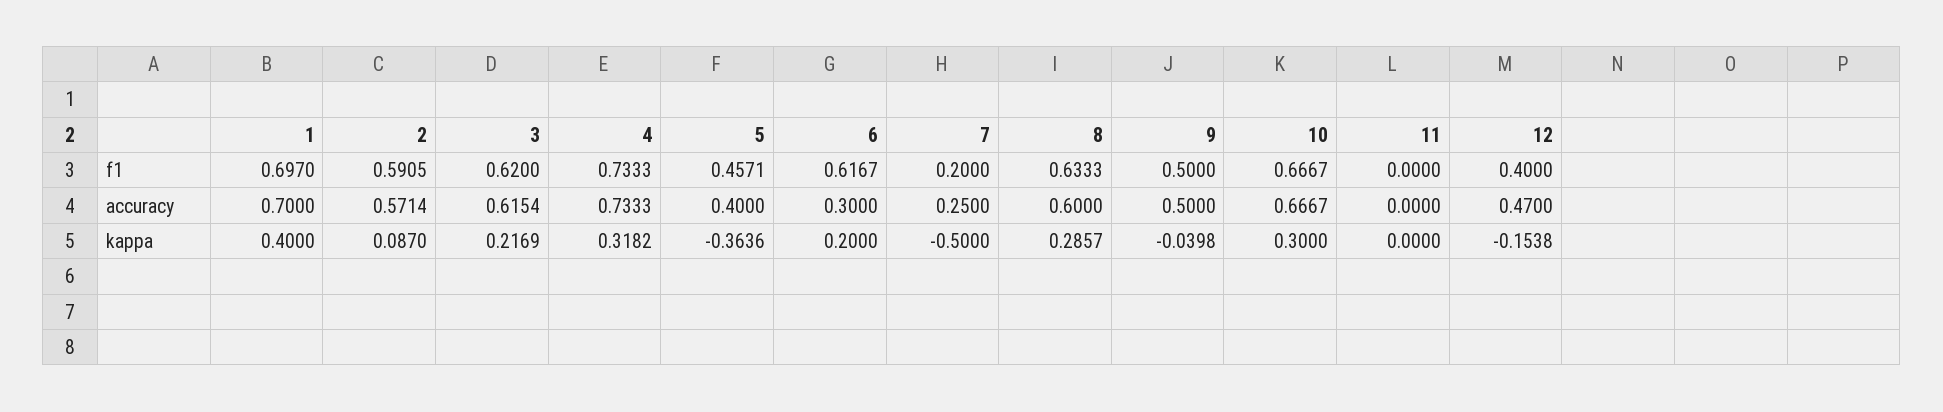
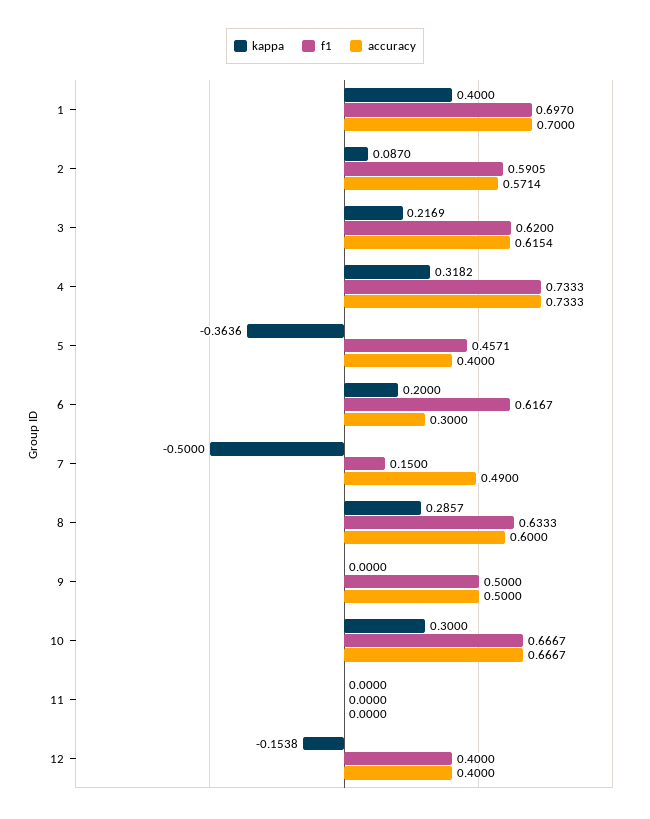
  {
    "f1": {
      "1": 0.697,
      "2": 0.5905,
      "3": 0.62,
      "4": 0.7333,
      "5": 0.4571,
      "6": 0.6167,
-     "7": 0.2,
+     "7": 0.15,
      "8": 0.6333,
      "9": 0.5,
      "10": 0.6667,
      "11": 0,
      "12": 0.4
    },
    "accuracy": {
      "1": 0.7,
      "2": 0.5714,
      "3": 0.6154,
      "4": 0.7333,
      "5": 0.4,
      "6": 0.3,
-     "7": 0.25,
+     "7": 0.49,
      "8": 0.6,
      "9": 0.5,
      "10": 0.6667,
      "11": 0,
-     "12": 0.47
+     "12": 0.4
    },
    "kappa": {
      "1": 0.4,
      "2": 0.087,
      "3": 0.2169,
      "4": 0.3182,
      "5": -0.3636,
      "6": 0.2,
      "7": -0.5,
      "8": 0.2857,
-     "9": -0.0398,
+     "9": 0,
      "10": 0.3,
      "11": 0,
      "12": -0.1538
    }
  }

